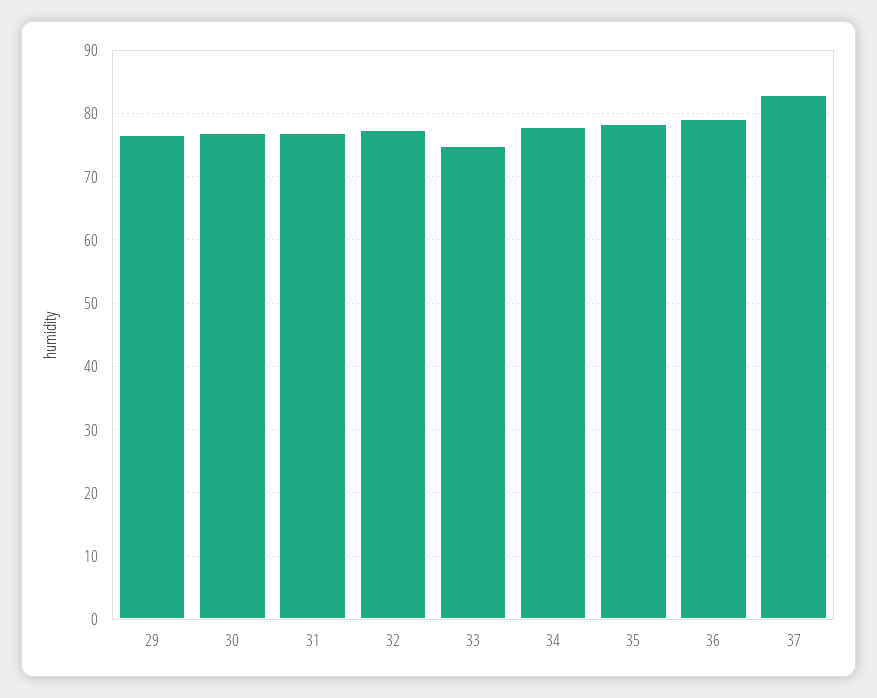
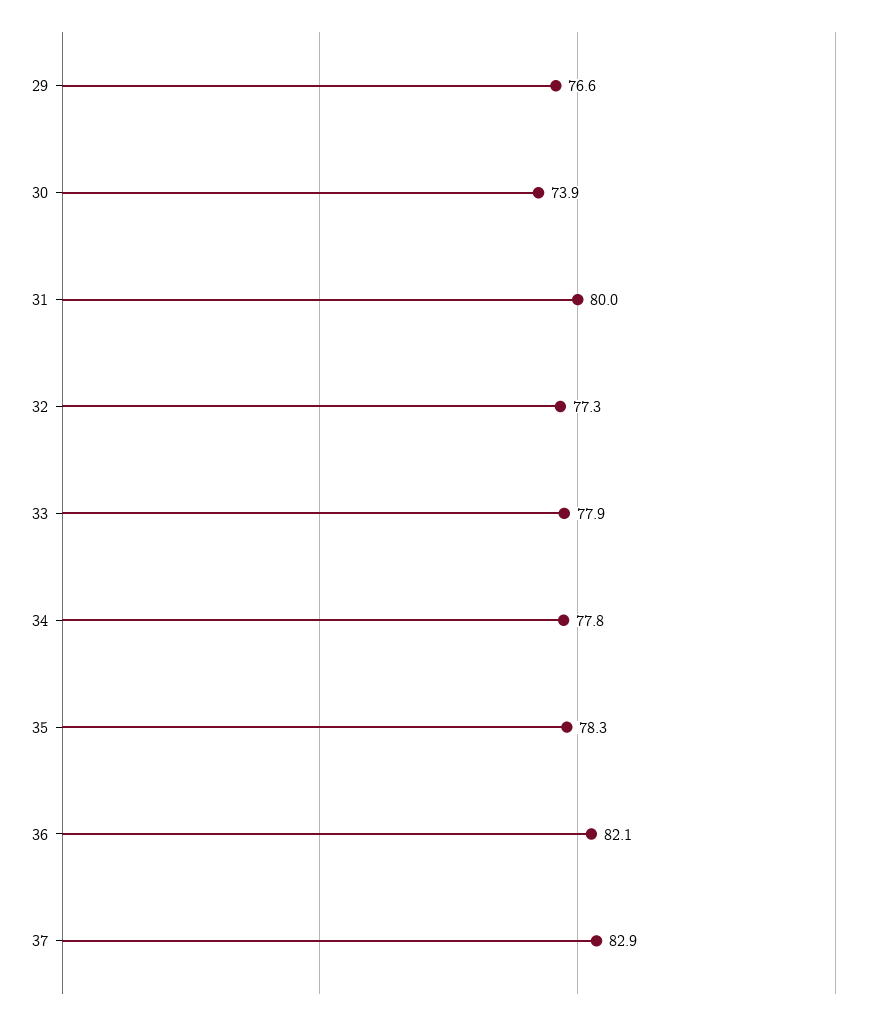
  {
    "29": 76.6,
-   "30": 77,
+   "30": 73.9,
-   "31": 77,
+   "31": 80,
    "32": 77.3,
-   "33": 75,
+   "33": 77.9,
    "34": 77.8,
    "35": 78.3,
-   "36": 79,
+   "36": 82.1,
    "37": 82.9
  }

